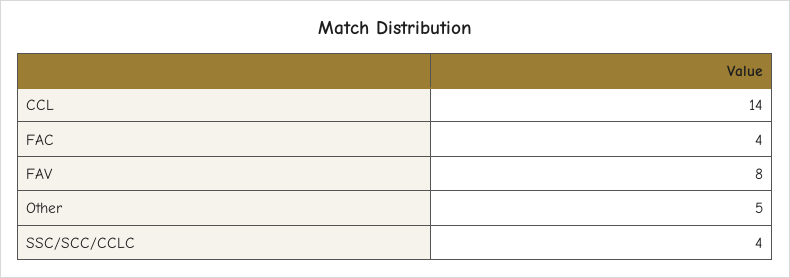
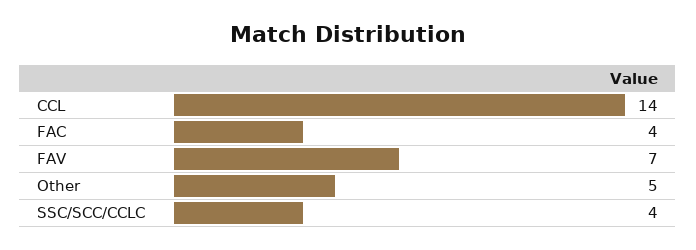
  {
    "CCL": 14,
    "FAC": 4,
-   "FAV": 8,
+   "FAV": 7,
    "Other": 5,
    "SSC/SCC/CCLC": 4
  }

